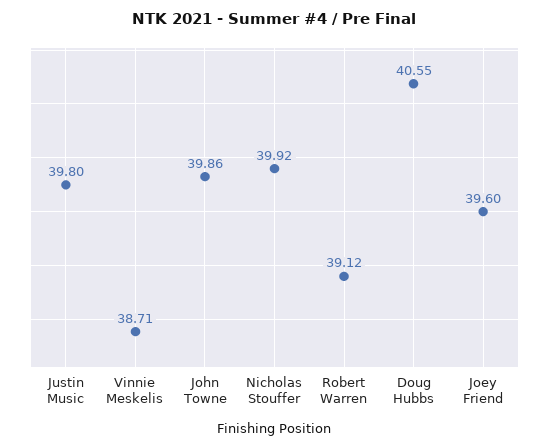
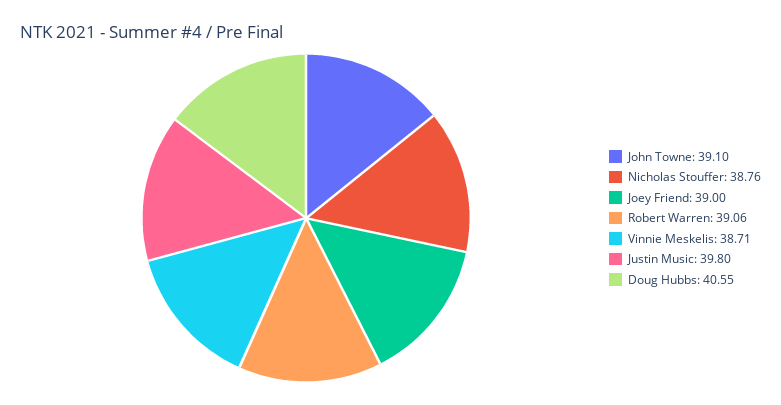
  {
    "Justin Music": 39.8,
    "Vinnie Meskelis": 38.71,
-   "John Towne": 39.86,
+   "John Towne": 39.1,
-   "Nicholas Stouffer": 39.92,
+   "Nicholas Stouffer": 38.76,
-   "Robert Warren": 39.12,
+   "Robert Warren": 39.06,
    "Doug Hubbs": 40.55,
-   "Joey Friend": 39.6
+   "Joey Friend": 39
  }

